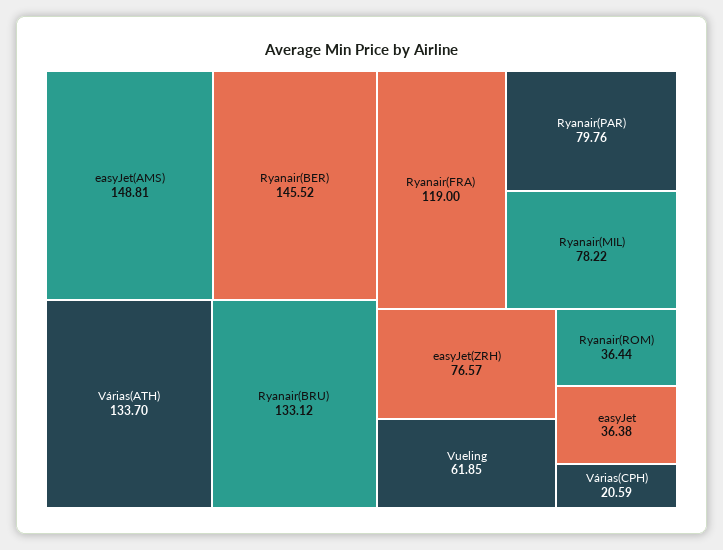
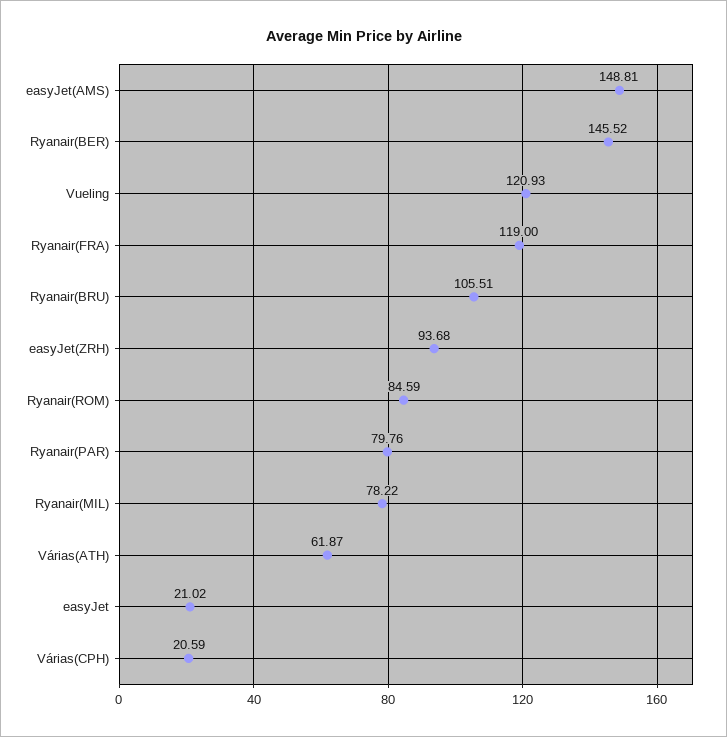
  {
    "easyJet(AMS)": 148.81,
    "Ryanair(BER)": 145.52,
-   "Várias(ATH)": 133.7,
+   "Várias(ATH)": 61.87,
-   "Ryanair(BRU)": 133.12,
+   "Ryanair(BRU)": 105.51,
    "Ryanair(FRA)": 119,
    "Ryanair(PAR)": 79.76,
    "Ryanair(MIL)": 78.22,
-   "easyJet(ZRH)": 76.57,
+   "easyJet(ZRH)": 93.68,
-   "Vueling": 61.85,
+   "Vueling": 120.93,
-   "Ryanair(ROM)": 36.44,
+   "Ryanair(ROM)": 84.59,
-   "easyJet": 36.38,
+   "easyJet": 21.02,
    "Várias(CPH)": 20.59
  }

